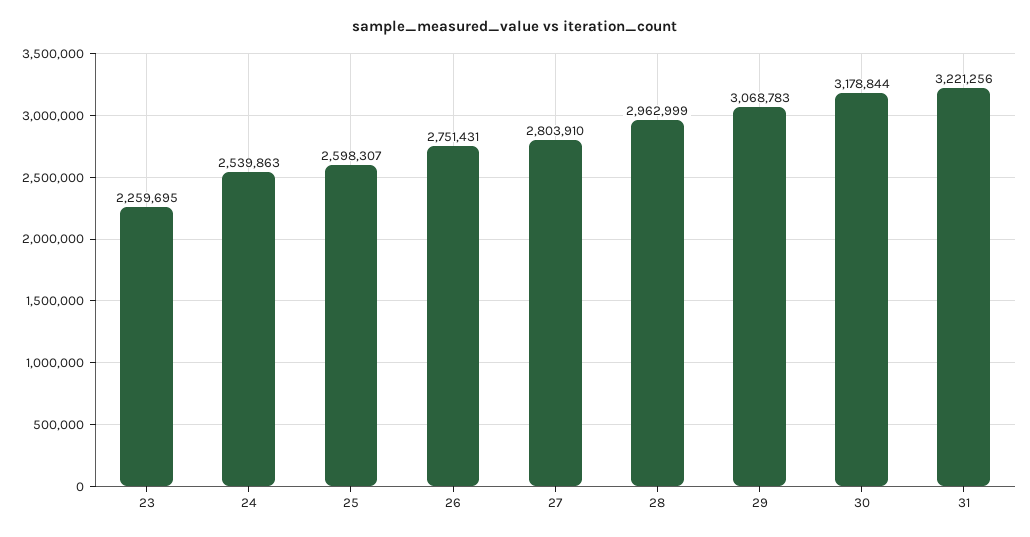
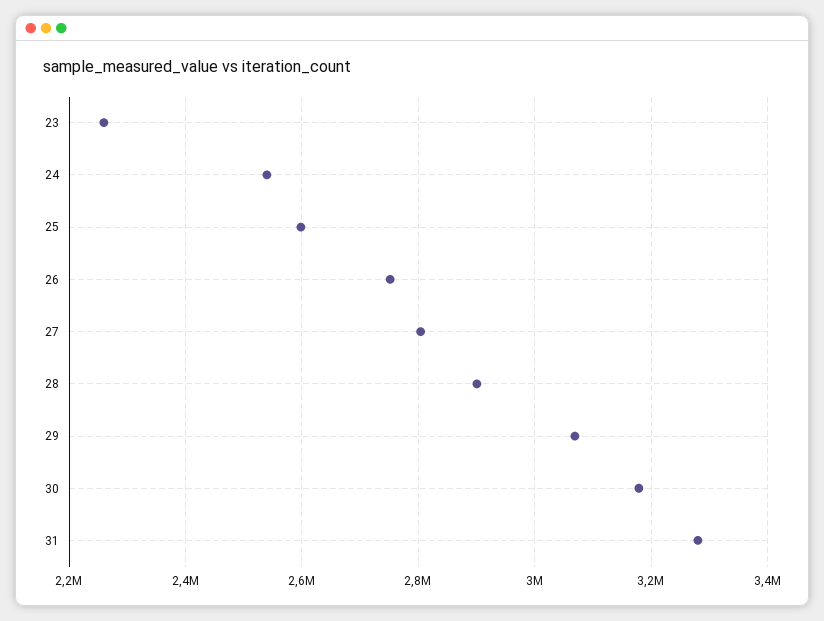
  {
    "23": 2259695,
    "24": 2539863,
    "25": 2598307,
    "26": 2751431,
    "27": 2803910,
-   "28": 2962999,
+   "28": 2900000,
    "29": 3068783,
    "30": 3178844,
-   "31": 3221256
+   "31": 3280000
  }

